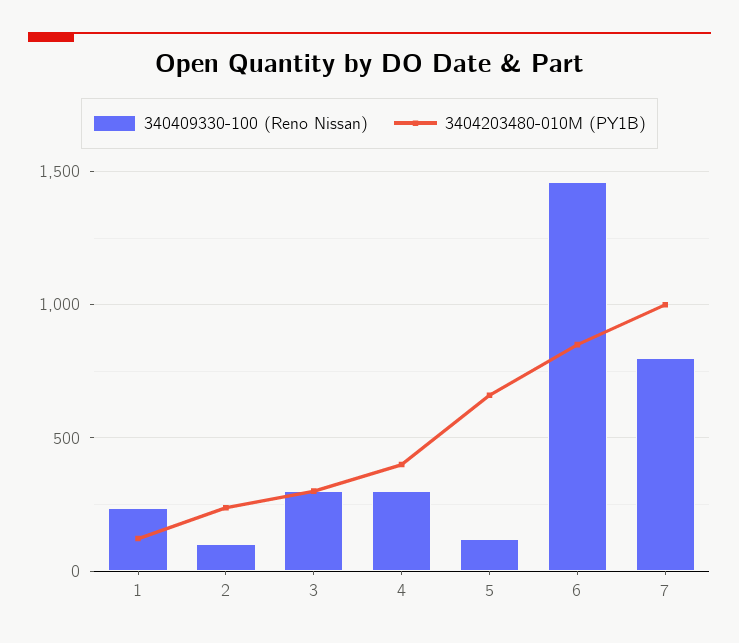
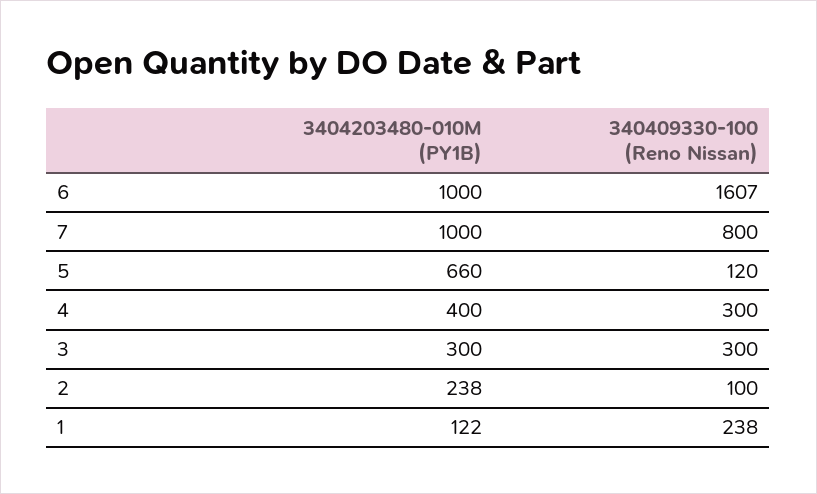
  {
    "340409330-100 (Reno Nissan)": {
      "1": 238,
      "2": 100,
      "3": 300,
      "4": 300,
      "5": 120,
-     "6": 1450,
+     "6": 1607,
      "7": 800
    },
    "3404203480-010M (PY1B)": {
      "1": 122,
      "2": 238,
      "3": 300,
      "4": 400,
      "5": 660,
-     "6": 850,
+     "6": 1000,
      "7": 1000
    }
  }

